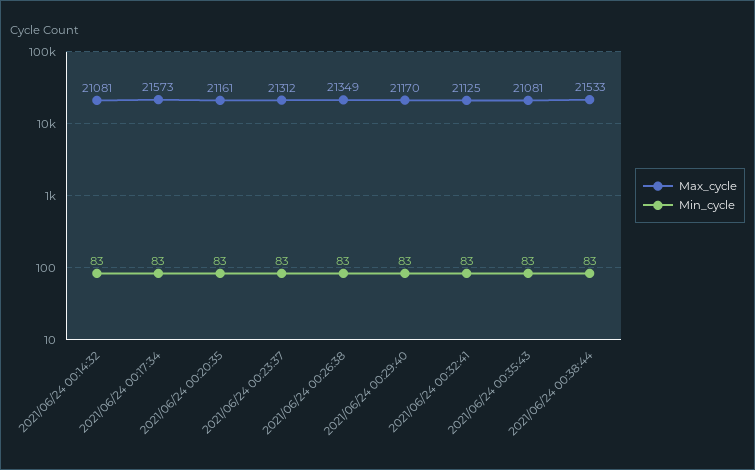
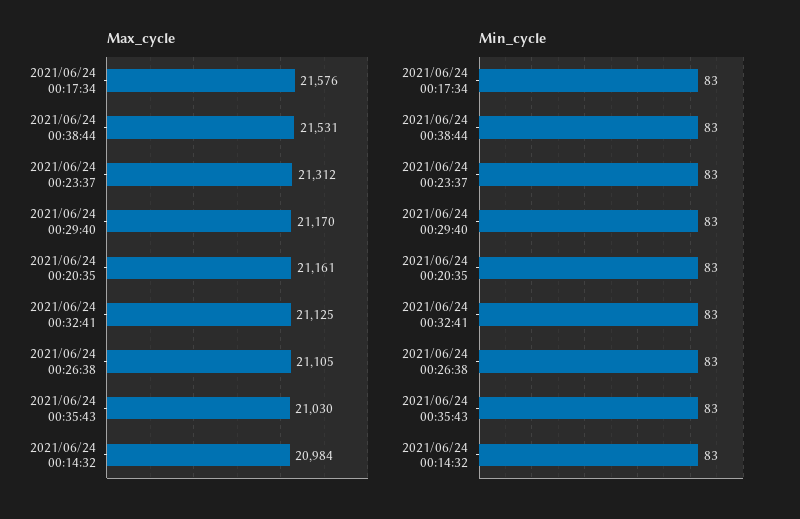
  {
    "Max_cycle": {
-     "2021/06/24 00:14:32": 21081,
+     "2021/06/24 00:14:32": 20984,
-     "2021/06/24 00:17:34": 21573,
+     "2021/06/24 00:17:34": 21576,
      "2021/06/24 00:20:35": 21161,
      "2021/06/24 00:23:37": 21312,
-     "2021/06/24 00:26:38": 21349,
+     "2021/06/24 00:26:38": 21105,
      "2021/06/24 00:29:40": 21170,
      "2021/06/24 00:32:41": 21125,
-     "2021/06/24 00:35:43": 21081,
+     "2021/06/24 00:35:43": 21030,
-     "2021/06/24 00:38:44": 21533
+     "2021/06/24 00:38:44": 21531
    },
    "Min_cycle": {
      "2021/06/24 00:14:32": 83,
      "2021/06/24 00:17:34": 83,
      "2021/06/24 00:20:35": 83,
      "2021/06/24 00:23:37": 83,
      "2021/06/24 00:26:38": 83,
      "2021/06/24 00:29:40": 83,
      "2021/06/24 00:32:41": 83,
      "2021/06/24 00:35:43": 83,
      "2021/06/24 00:38:44": 83
    }
  }

